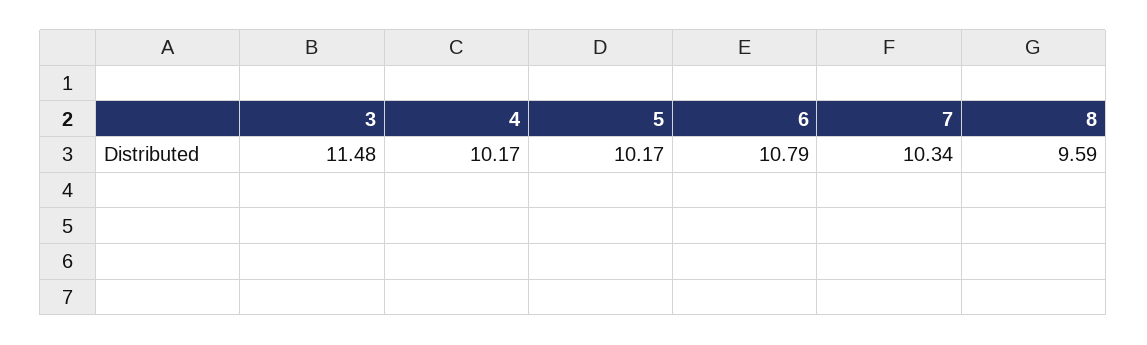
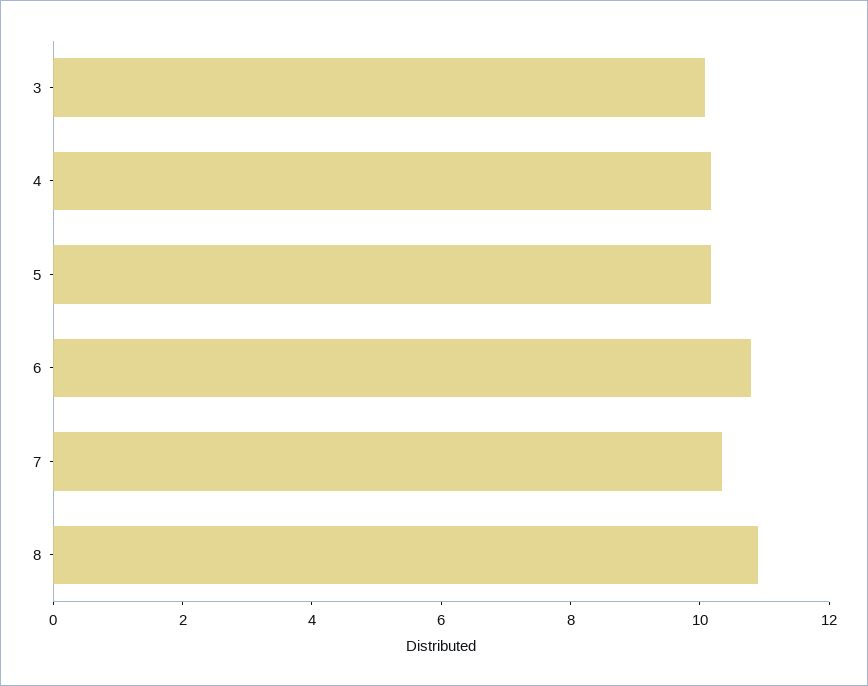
  {
-   "3": 11.48,
+   "3": 10,
    "4": 10.17,
    "5": 10.17,
    "6": 10.79,
    "7": 10.34,
-   "8": 9.59
+   "8": 11
  }

